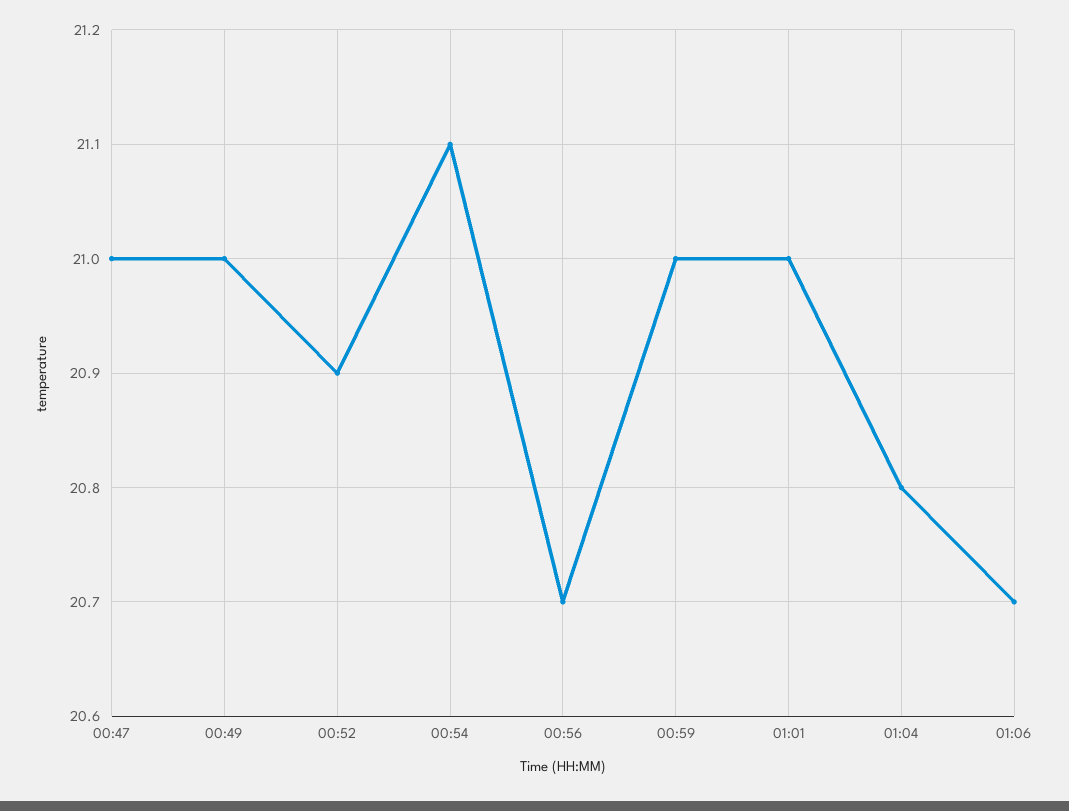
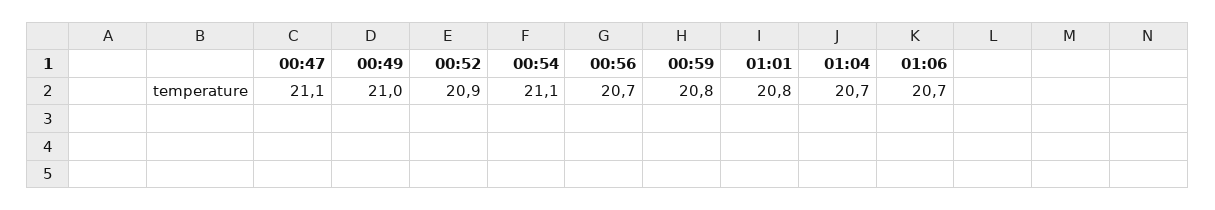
  {
-   "00:47": 21,
+   "00:47": 21.1,
    "00:49": 21,
    "00:52": 20.9,
    "00:54": 21.1,
    "00:56": 20.7,
-   "00:59": 21,
+   "00:59": 20.8,
-   "01:01": 21,
+   "01:01": 20.8,
-   "01:04": 20.8,
+   "01:04": 20.7,
    "01:06": 20.7
  }

